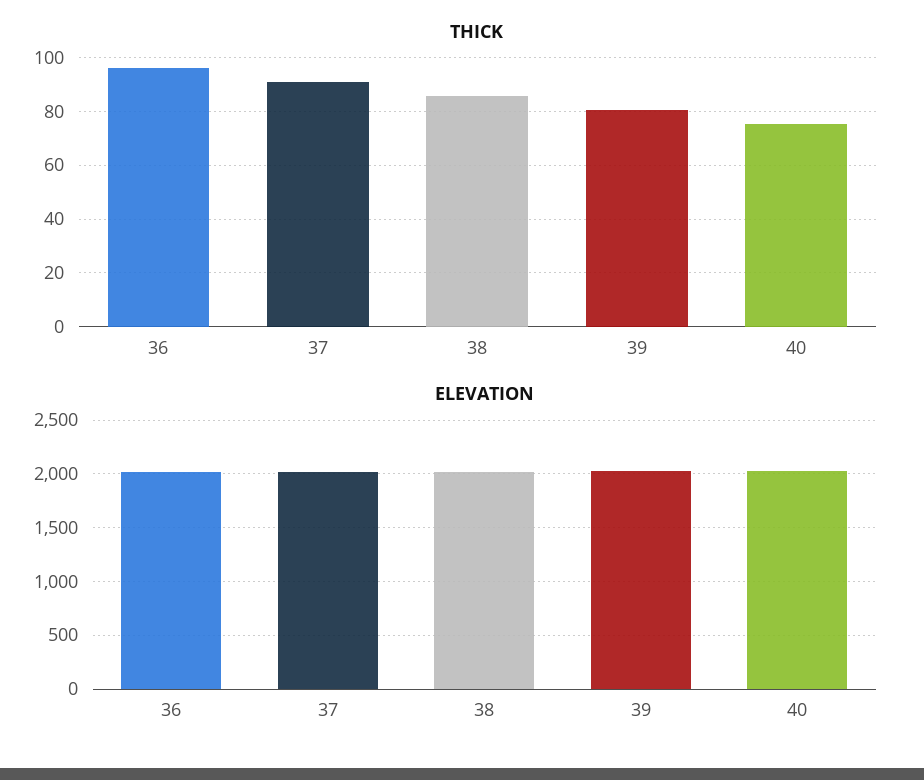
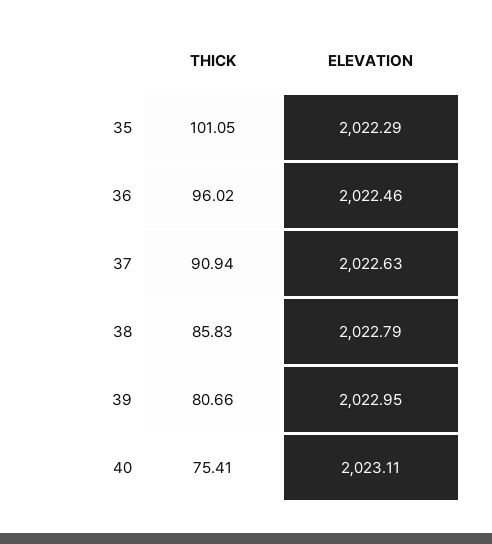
  {
    "THICK": {
      "36": 96.02,
      "37": 90.94,
      "38": 85.83,
      "39": 80.66,
-     "40": 75.41
+     "40": 75.41,
+     "35": 101.05
    },
    "ELEVATION": {
      "36": 2022.46,
      "37": 2022.63,
      "38": 2022.79,
      "39": 2022.95,
-     "40": 2023.11
+     "40": 2023.11,
+     "35": 2022.29
    }
  }

